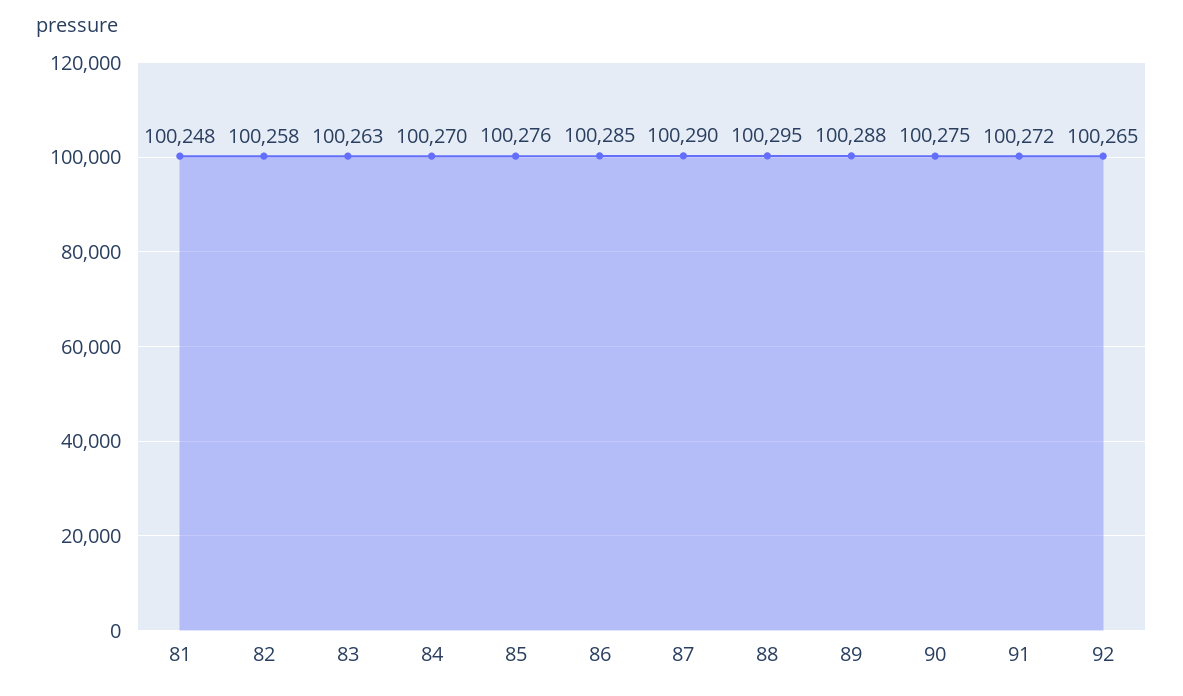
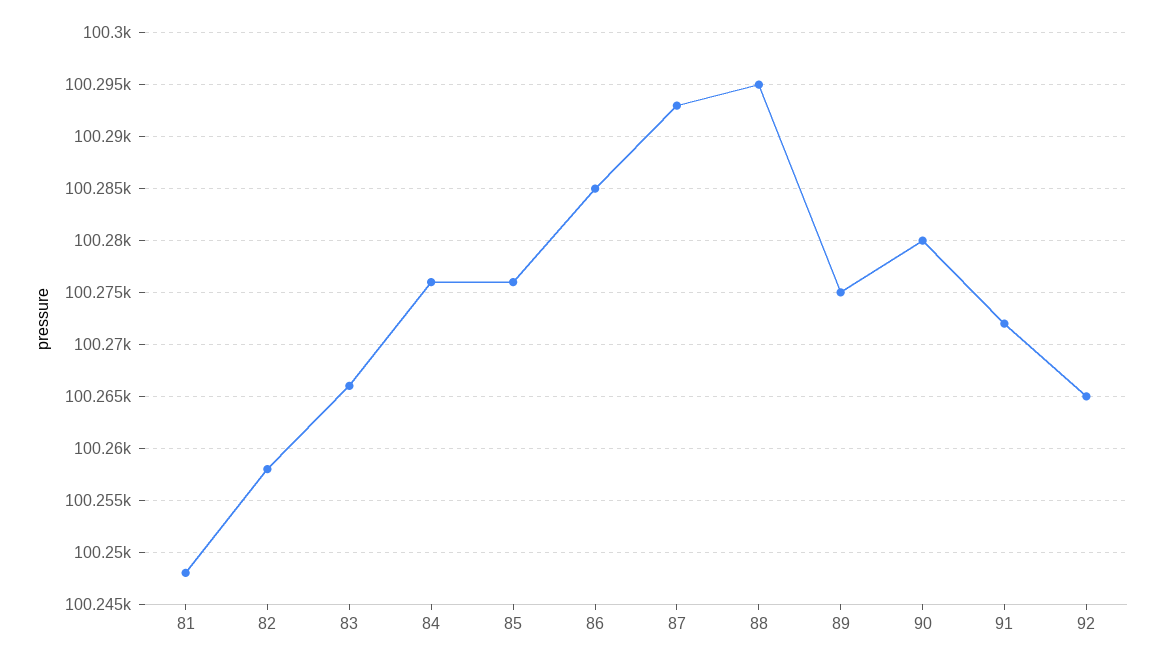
  {
    "81": 100248,
    "82": 100258,
-   "83": 100263,
+   "83": 100266,
-   "84": 100270,
+   "84": 100276,
    "85": 100276,
    "86": 100285,
-   "87": 100290,
+   "87": 100293,
    "88": 100295,
-   "89": 100288,
+   "89": 100275,
-   "90": 100275,
+   "90": 100280,
    "91": 100272,
    "92": 100265
  }

